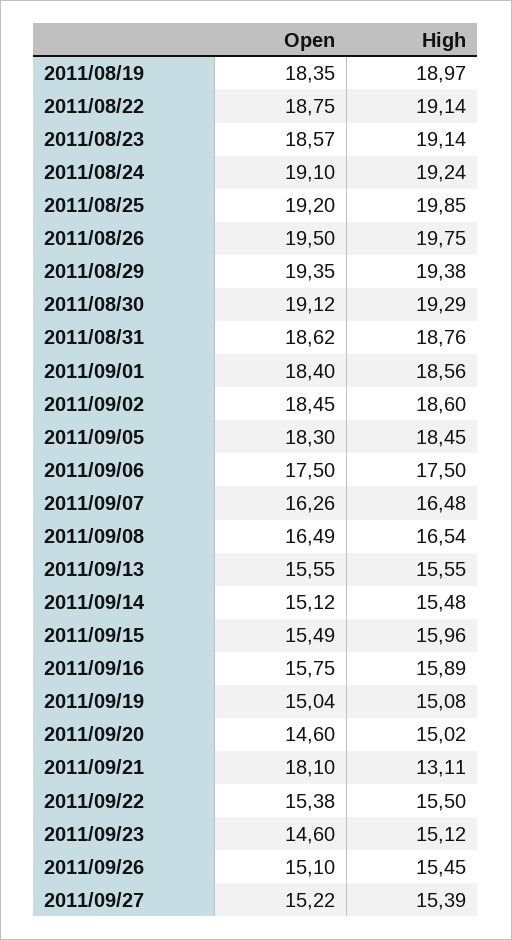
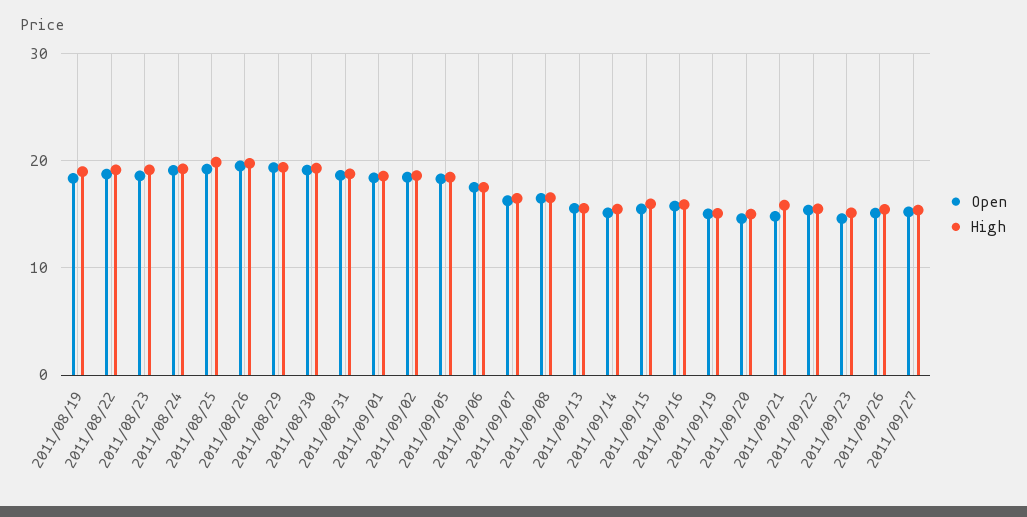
  {
    "Open": {
      "2011/08/19": 18.35,
      "2011/08/22": 18.75,
      "2011/08/23": 18.57,
      "2011/08/24": 19.1,
      "2011/08/25": 19.2,
      "2011/08/26": 19.5,
      "2011/08/29": 19.35,
      "2011/08/30": 19.12,
      "2011/08/31": 18.62,
      "2011/09/01": 18.4,
      "2011/09/02": 18.45,
      "2011/09/05": 18.3,
      "2011/09/06": 17.5,
      "2011/09/07": 16.26,
      "2011/09/08": 16.49,
      "2011/09/13": 15.55,
      "2011/09/14": 15.12,
      "2011/09/15": 15.49,
      "2011/09/16": 15.75,
      "2011/09/19": 15.04,
      "2011/09/20": 14.6,
-     "2011/09/21": 18.1,
+     "2011/09/21": 15,
      "2011/09/22": 15.38,
      "2011/09/23": 14.6,
      "2011/09/26": 15.1,
      "2011/09/27": 15.22
    },
    "High": {
      "2011/08/19": 18.97,
      "2011/08/22": 19.14,
      "2011/08/23": 19.14,
      "2011/08/24": 19.24,
      "2011/08/25": 19.85,
      "2011/08/26": 19.75,
      "2011/08/29": 19.38,
      "2011/08/30": 19.29,
      "2011/08/31": 18.76,
      "2011/09/01": 18.56,
      "2011/09/02": 18.6,
      "2011/09/05": 18.45,
      "2011/09/06": 17.5,
      "2011/09/07": 16.48,
      "2011/09/08": 16.54,
      "2011/09/13": 15.55,
      "2011/09/14": 15.48,
      "2011/09/15": 15.96,
      "2011/09/16": 15.89,
      "2011/09/19": 15.08,
      "2011/09/20": 15.02,
-     "2011/09/21": 13.11,
+     "2011/09/21": 16,
      "2011/09/22": 15.5,
      "2011/09/23": 15.12,
      "2011/09/26": 15.45,
      "2011/09/27": 15.39
    }
  }

